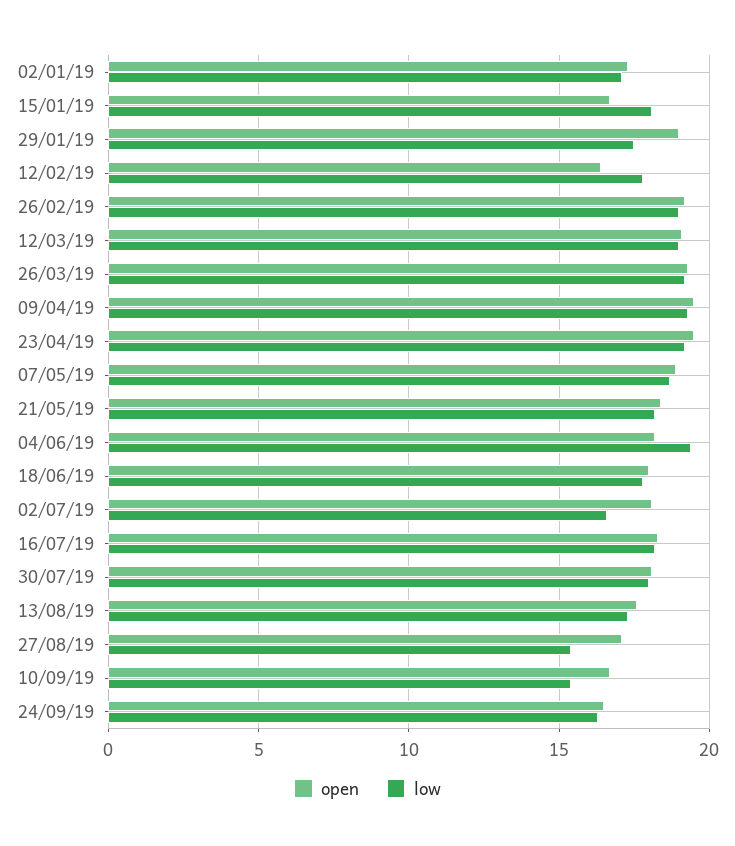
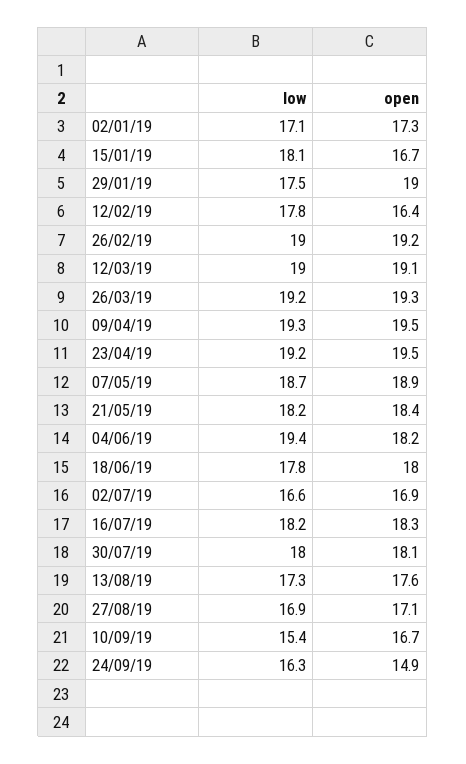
  {
    "open": {
      "02/01/19": 17.3,
      "15/01/19": 16.7,
      "29/01/19": 19,
      "12/02/19": 16.4,
      "26/02/19": 19.2,
      "12/03/19": 19.1,
      "26/03/19": 19.3,
      "09/04/19": 19.5,
      "23/04/19": 19.5,
      "07/05/19": 18.9,
      "21/05/19": 18.4,
      "04/06/19": 18.2,
      "18/06/19": 18,
-     "02/07/19": 18,
+     "02/07/19": 16.9,
      "16/07/19": 18.3,
      "30/07/19": 18.1,
      "13/08/19": 17.6,
      "27/08/19": 17.1,
      "10/09/19": 16.7,
-     "24/09/19": 16.5
+     "24/09/19": 14.9
    },
    "low": {
      "02/01/19": 17.1,
      "15/01/19": 18.1,
      "29/01/19": 17.5,
      "12/02/19": 17.8,
      "26/02/19": 19,
      "12/03/19": 19,
      "26/03/19": 19.2,
      "09/04/19": 19.3,
      "23/04/19": 19.2,
      "07/05/19": 18.7,
      "21/05/19": 18.2,
      "04/06/19": 19.4,
      "18/06/19": 17.8,
      "02/07/19": 16.6,
      "16/07/19": 18.2,
      "30/07/19": 18,
      "13/08/19": 17.3,
-     "27/08/19": 15.5,
+     "27/08/19": 16.9,
      "10/09/19": 15.4,
      "24/09/19": 16.3
    }
  }

